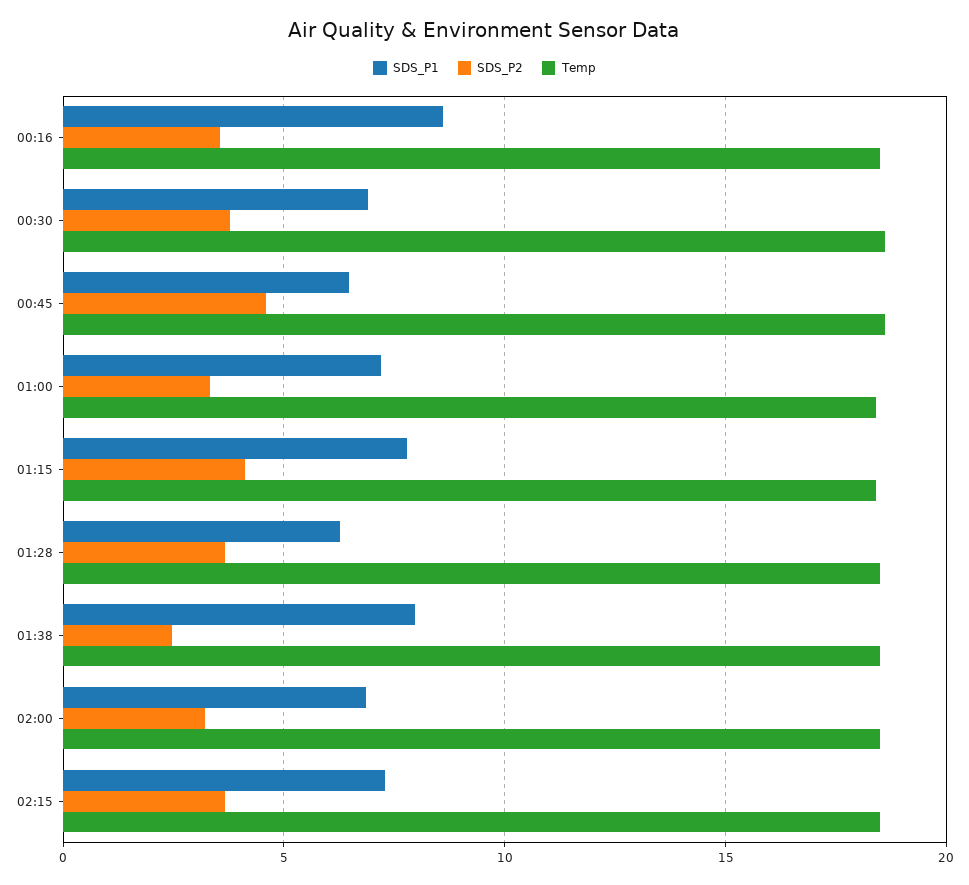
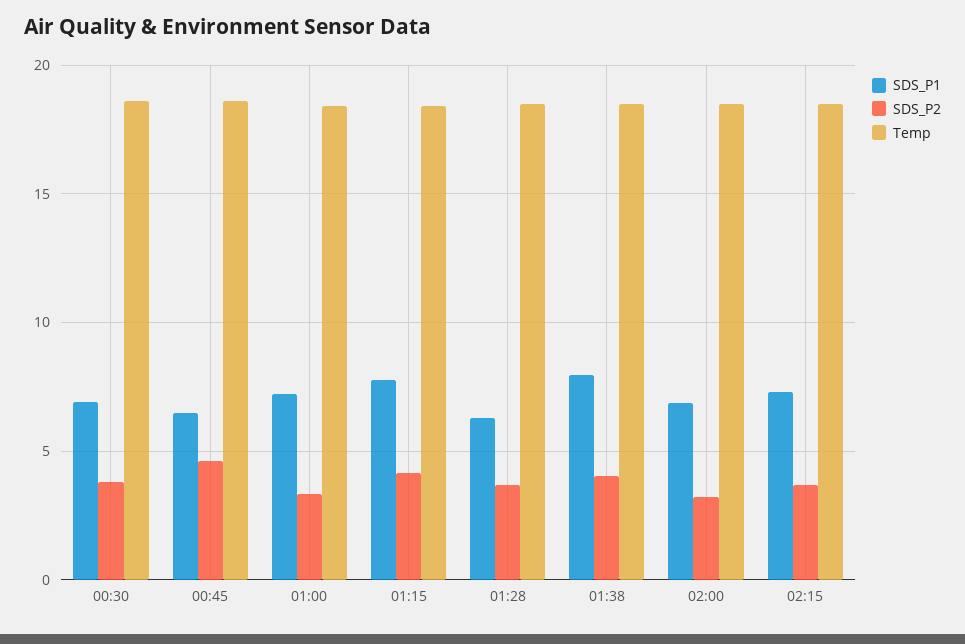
  {
    "SDS_P1": {
-     "00:16": 8.5,
      "00:30": 7,
      "00:45": 6.5,
      "01:00": 7,
      "01:15": 8,
      "01:28": 6.5,
      "01:38": 8,
      "02:00": 7,
      "02:15": 7.5
    },
    "SDS_P2": {
-     "00:16": 3.5,
      "00:30": 4,
      "00:45": 4.5,
      "01:00": 3.5,
      "01:15": 4,
      "01:28": 3.5,
-     "01:38": 2.5,
+     "01:38": 4,
      "02:00": 3,
      "02:15": 3.5
    },
    "Temp": {
-     "00:16": 18.5,
      "00:30": 18.5,
      "00:45": 18.5,
      "01:00": 18.5,
      "01:15": 18.5,
      "01:28": 18.5,
      "01:38": 18.5,
      "02:00": 18.5,
      "02:15": 18.5
    }
  }

